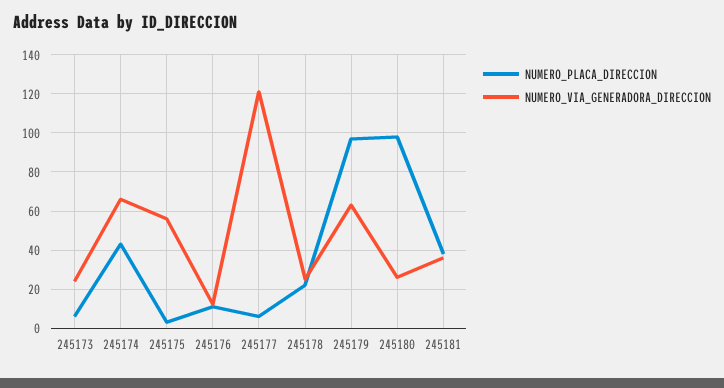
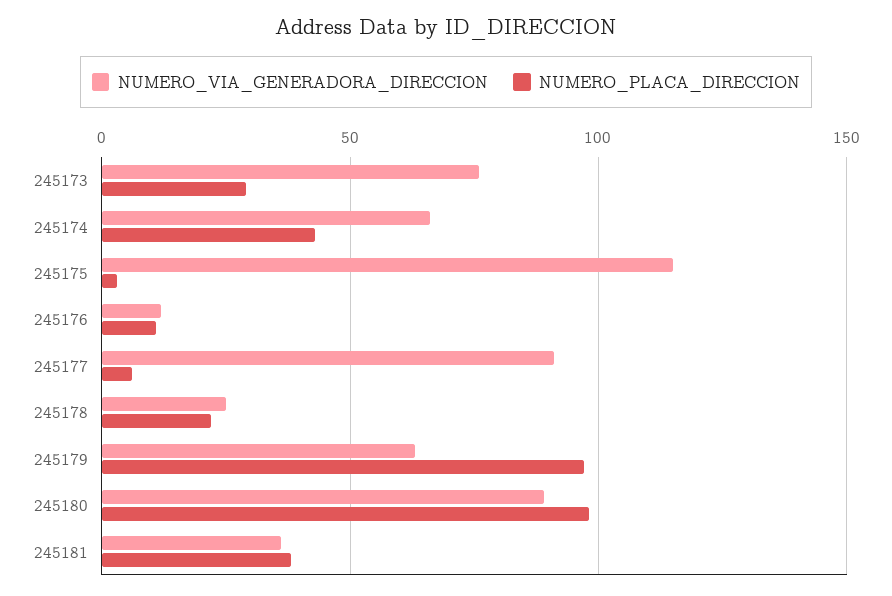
  {
    "NUMERO_PLACA_DIRECCION": {
-     "245173": 5,
+     "245173": 30,
      "245174": 45,
      "245175": 5,
      "245176": 10,
      "245177": 5,
      "245178": 20,
      "245179": 95,
      "245180": 100,
      "245181": 40
    },
    "NUMERO_VIA_GENERADORA_DIRECCION": {
-     "245173": 25,
+     "245173": 75,
      "245174": 65,
-     "245175": 55,
+     "245175": 115,
      "245176": 10,
-     "245177": 120,
+     "245177": 90,
      "245178": 25,
      "245179": 65,
-     "245180": 25,
+     "245180": 90,
      "245181": 35
    }
  }

